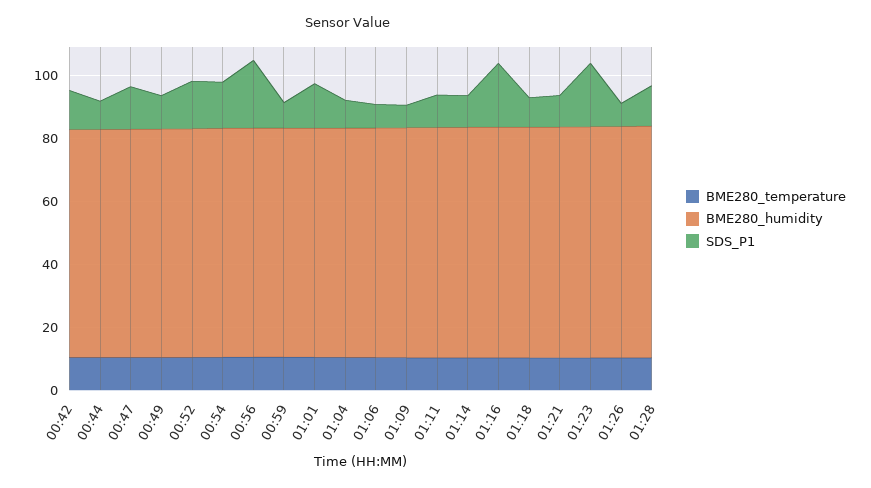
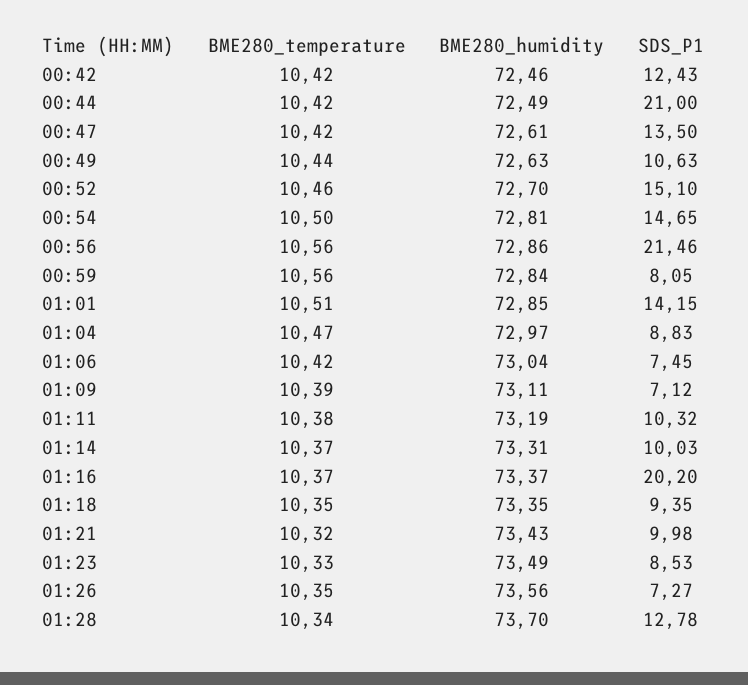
  {
    "BME280_temperature": {
      "00:42": 10.42,
      "00:44": 10.42,
      "00:47": 10.42,
      "00:49": 10.44,
      "00:52": 10.46,
      "00:54": 10.5,
      "00:56": 10.56,
      "00:59": 10.56,
      "01:01": 10.51,
      "01:04": 10.47,
      "01:06": 10.42,
      "01:09": 10.39,
      "01:11": 10.38,
      "01:14": 10.37,
      "01:16": 10.37,
      "01:18": 10.35,
      "01:21": 10.32,
      "01:23": 10.33,
      "01:26": 10.35,
      "01:28": 10.34
    },
    "BME280_humidity": {
      "00:42": 72.46,
      "00:44": 72.49,
      "00:47": 72.61,
      "00:49": 72.63,
      "00:52": 72.7,
      "00:54": 72.81,
      "00:56": 72.86,
      "00:59": 72.84,
      "01:01": 72.85,
      "01:04": 72.97,
      "01:06": 73.04,
      "01:09": 73.11,
      "01:11": 73.19,
      "01:14": 73.31,
      "01:16": 73.37,
      "01:18": 73.35,
      "01:21": 73.43,
      "01:23": 73.49,
      "01:26": 73.56,
      "01:28": 73.7
    },
    "SDS_P1": {
      "00:42": 12.43,
-     "00:44": 10,
+     "00:44": 21,
      "00:47": 13.5,
      "00:49": 10.63,
      "00:52": 15.1,
      "00:54": 14.65,
      "00:56": 21.46,
      "00:59": 8.05,
      "01:01": 14.15,
      "01:04": 8.83,
      "01:06": 7.45,
      "01:09": 7.12,
      "01:11": 10.32,
      "01:14": 10.03,
      "01:16": 20.2,
      "01:18": 9.35,
      "01:21": 9.98,
-     "01:23": 20,
+     "01:23": 8.53,
      "01:26": 7.27,
      "01:28": 12.78
    }
  }

